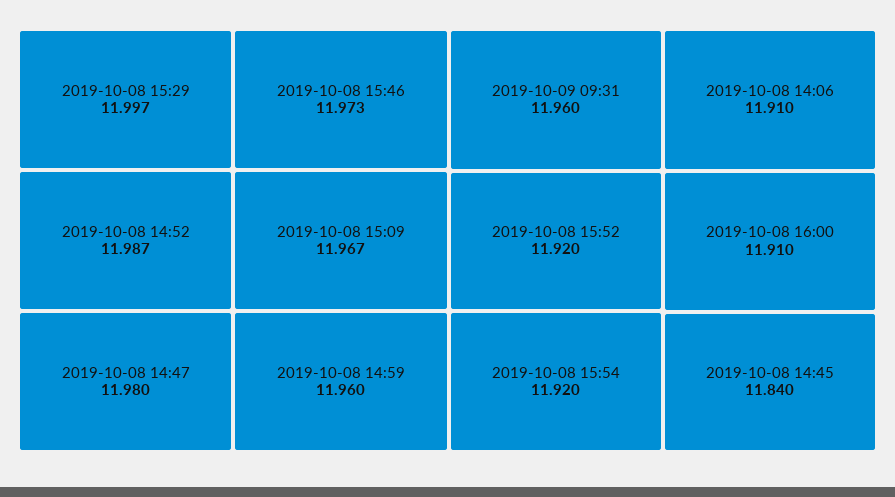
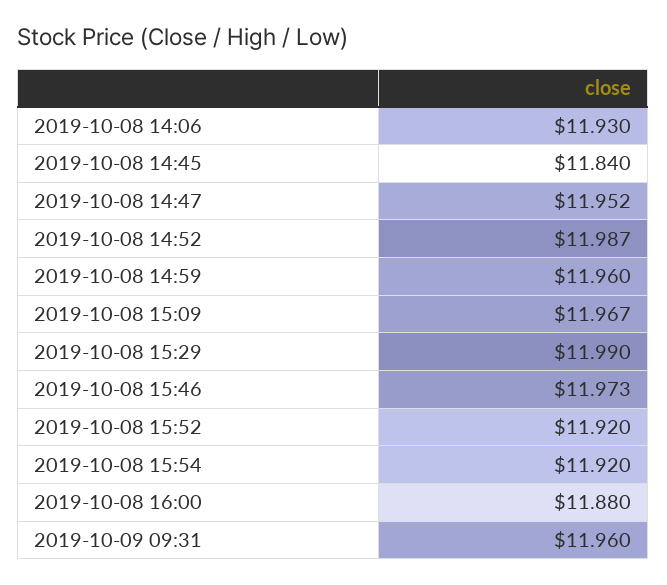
  {
-   "2019-10-08 15:29": 11.997,
+   "2019-10-08 15:29": 11.99,
    "2019-10-08 14:52": 11.987,
-   "2019-10-08 14:47": 11.98,
+   "2019-10-08 14:47": 11.952,
    "2019-10-08 15:46": 11.973,
    "2019-10-08 15:09": 11.967,
    "2019-10-08 14:59": 11.96,
    "2019-10-09 09:31": 11.96,
    "2019-10-08 15:52": 11.92,
    "2019-10-08 15:54": 11.92,
-   "2019-10-08 14:06": 11.91,
+   "2019-10-08 14:06": 11.93,
-   "2019-10-08 16:00": 11.91,
+   "2019-10-08 16:00": 11.88,
    "2019-10-08 14:45": 11.84
  }

